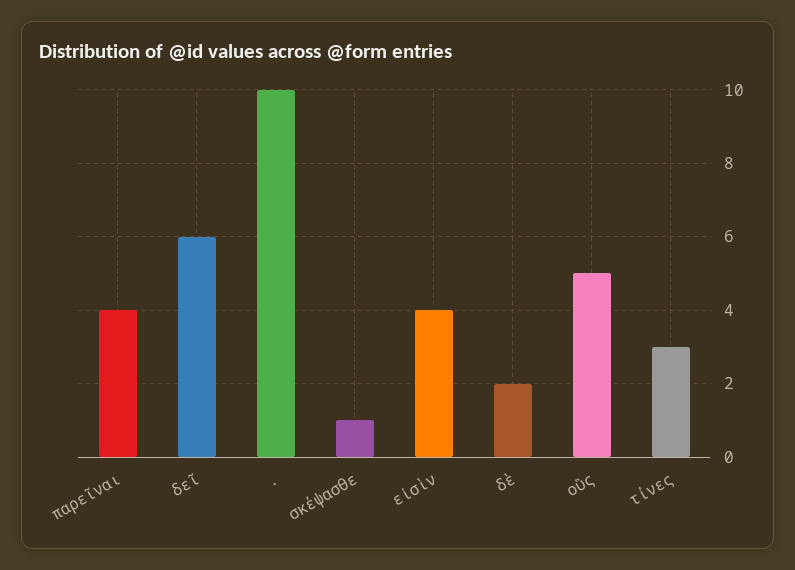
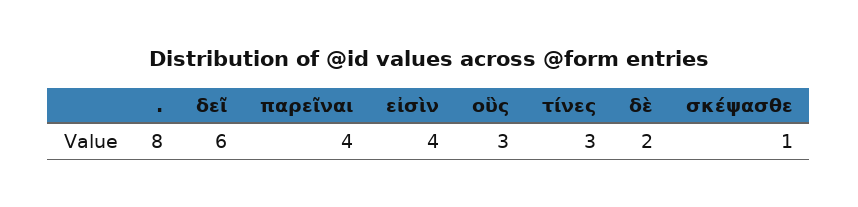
  {
    "παρεῖναι": 4,
    "δεῖ": 6,
-   ".": 10,
+   ".": 8,
    "σκέψασθε": 1,
    "εἰσὶν": 4,
    "δὲ": 2,
-   "οὓς": 5,
+   "οὓς": 3,
    "τίνες": 3
  }

